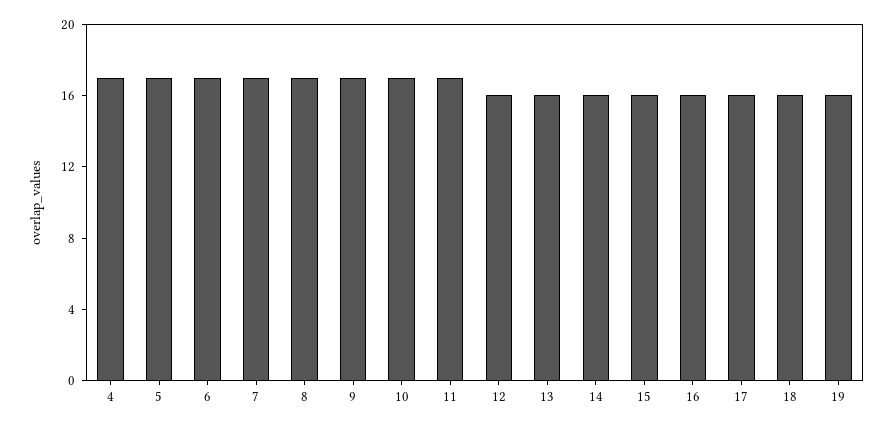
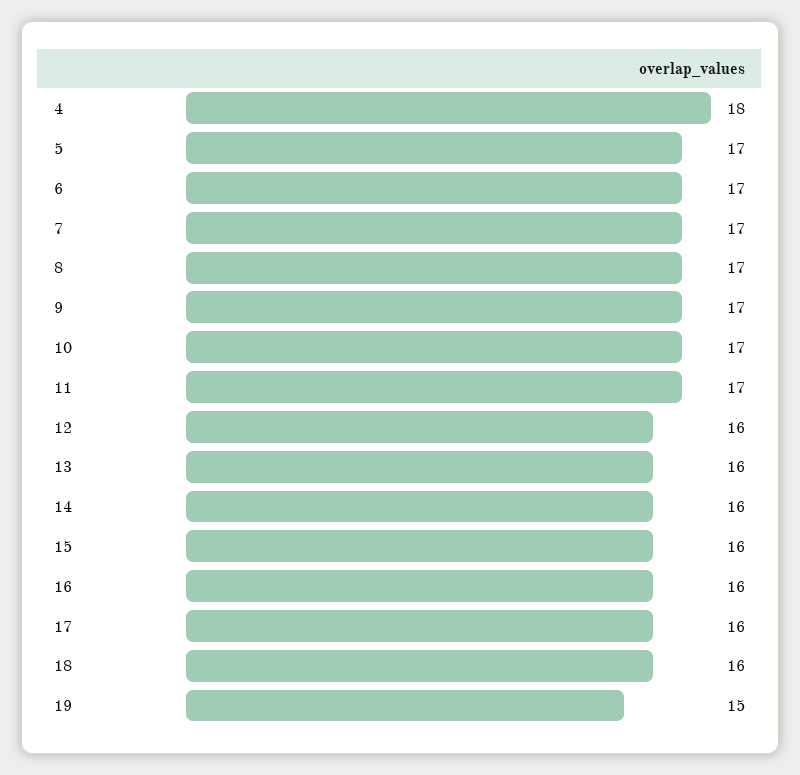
  {
-   "4": 17,
+   "4": 18,
    "5": 17,
    "6": 17,
    "7": 17,
    "8": 17,
    "9": 17,
    "10": 17,
    "11": 17,
    "12": 16,
    "13": 16,
    "14": 16,
    "15": 16,
    "16": 16,
    "17": 16,
    "18": 16,
-   "19": 16
+   "19": 15
  }

